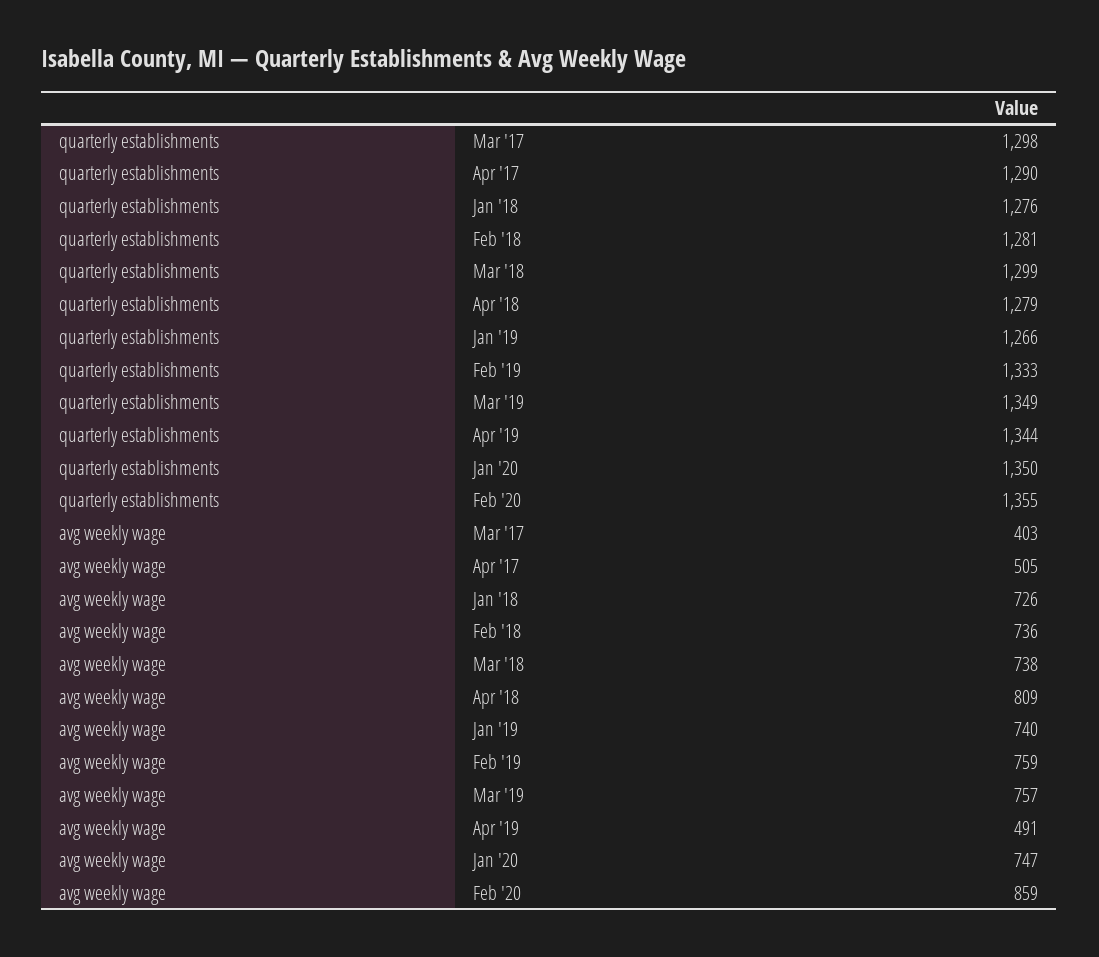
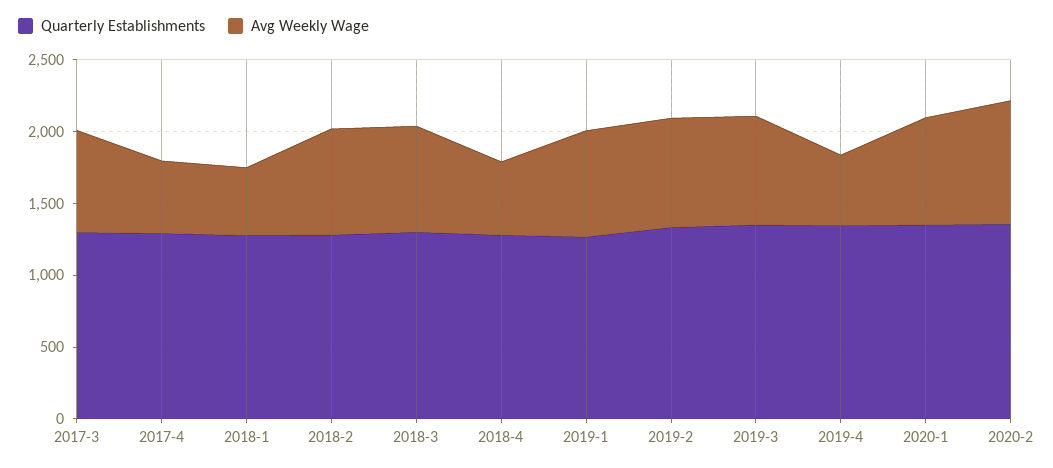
  {
    "quarterly establishments": {
      "Mar '17": 1298,
      "Apr '17": 1290,
      "Jan '18": 1276,
      "Feb '18": 1281,
      "Mar '18": 1299,
      "Apr '18": 1279,
      "Jan '19": 1266,
      "Feb '19": 1333,
      "Mar '19": 1349,
      "Apr '19": 1344,
      "Jan '20": 1350,
      "Feb '20": 1355
    },
    "avg weekly wage": {
-     "Mar '17": 403,
+     "Mar '17": 700,
      "Apr '17": 505,
-     "Jan '18": 726,
+     "Jan '18": 500,
      "Feb '18": 736,
      "Mar '18": 738,
-     "Apr '18": 809,
+     "Apr '18": 500,
      "Jan '19": 740,
      "Feb '19": 759,
      "Mar '19": 757,
      "Apr '19": 491,
      "Jan '20": 747,
      "Feb '20": 859
    }
  }

